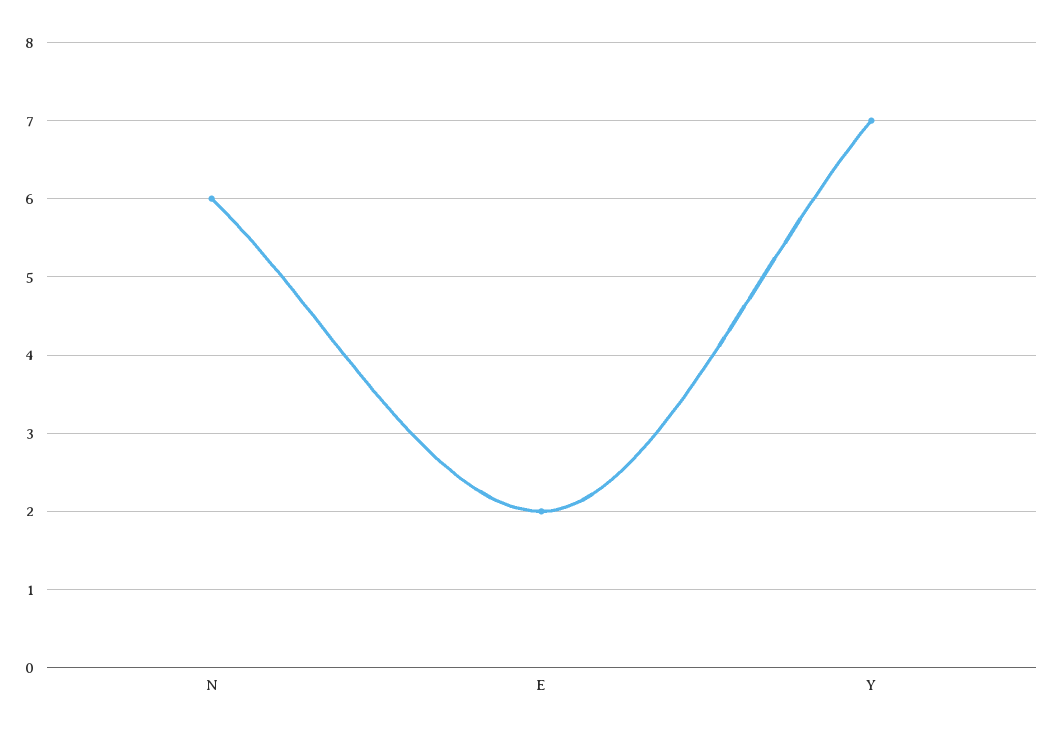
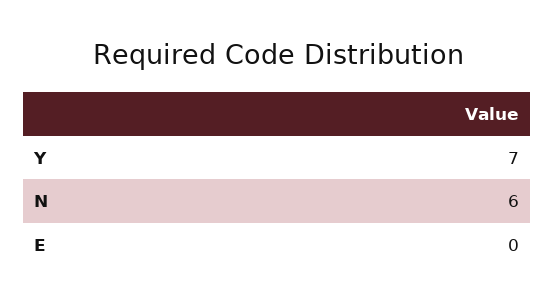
  {
    "N": 6,
-   "E": 2,
+   "E": 0,
    "Y": 7
  }

